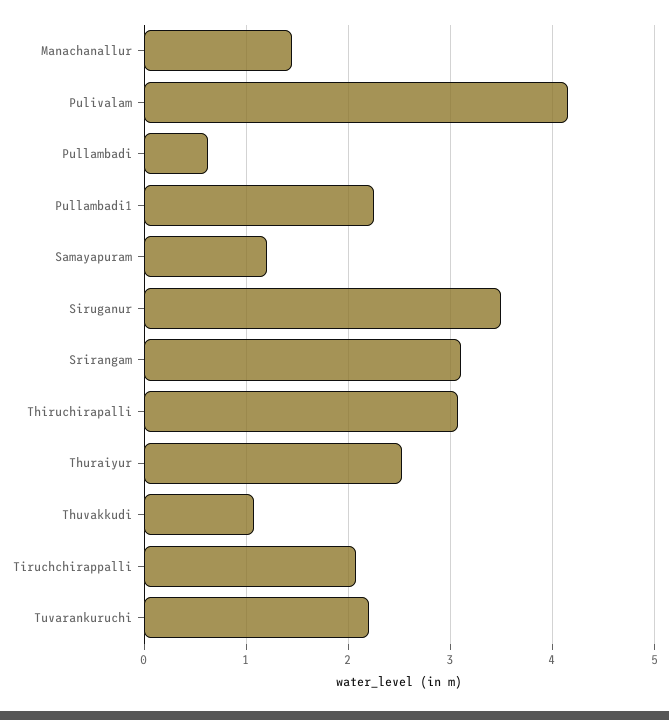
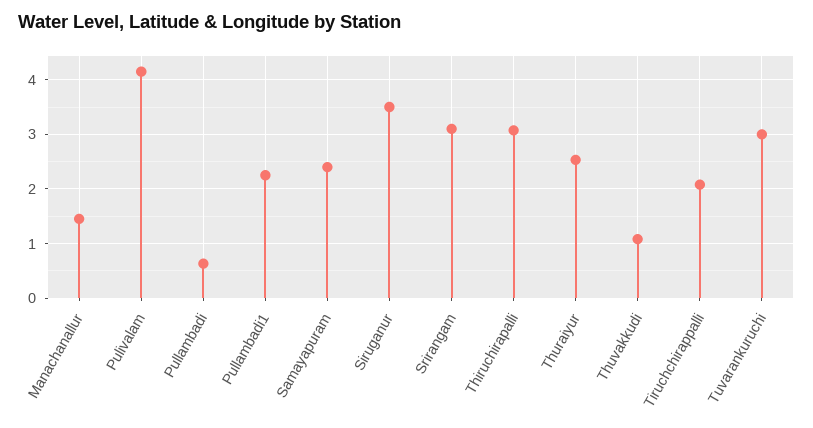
  {
    "Manachanallur": 1.5,
    "Pulivalam": 4.2,
    "Pullambadi": 0.6,
    "Pullambadi1": 2.3,
-   "Samayapuram": 1.2,
+   "Samayapuram": 2.4,
    "Siruganur": 3.5,
    "Srirangam": 3.1,
    "Thiruchirapalli": 3.1,
    "Thuraiyur": 2.5,
    "Thuvakkudi": 1.1,
    "Tiruchchirappalli": 2.1,
-   "Tuvarankuruchi": 2.2
+   "Tuvarankuruchi": 3
  }

